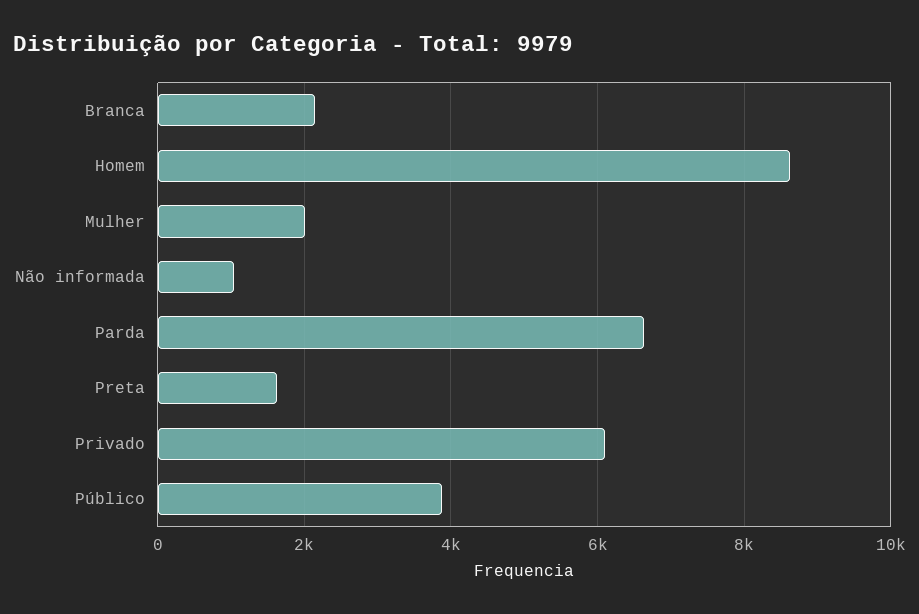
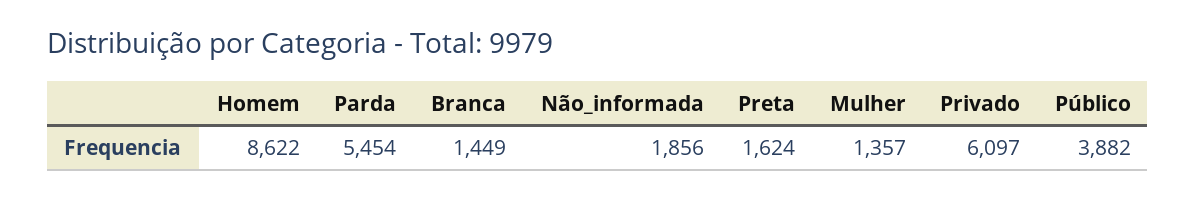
  {
-   "Branca": 2200,
+   "Branca": 1449,
    "Homem": 8622,
-   "Mulher": 2000,
+   "Mulher": 1357,
-   "Não informada": 1000,
+   "Não informada": 1856,
-   "Parda": 6600,
+   "Parda": 5454,
    "Preta": 1624,
    "Privado": 6097,
    "Público": 3882
  }

